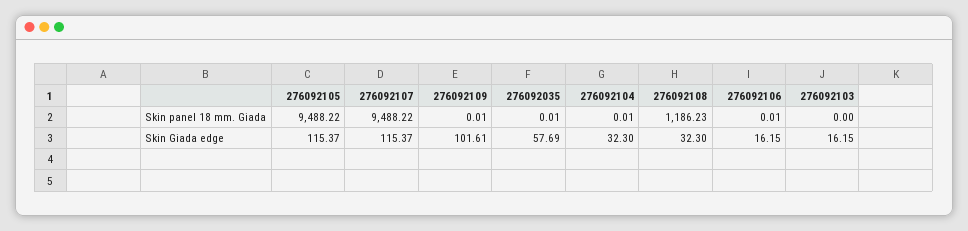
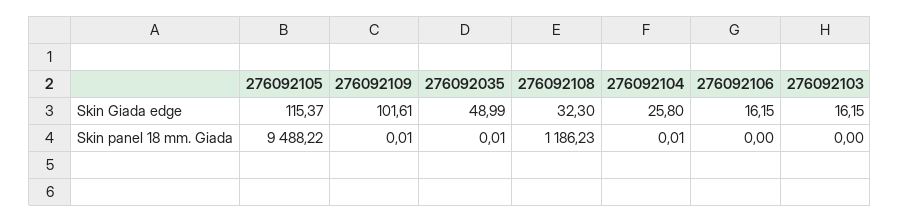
  {
    "276092105": {
      "Skin panel 18 mm. Giada": 9488.22,
      "Skin Giada edge": 115.37
    },
-   "276092107": {
-     "Skin panel 18 mm. Giada": 9488.22,
-     "Skin Giada edge": 115.37
-   },
    "276092109": {
      "Skin panel 18 mm. Giada": 0.01,
      "Skin Giada edge": 101.61
    },
    "276092035": {
      "Skin panel 18 mm. Giada": 0.01,
-     "Skin Giada edge": 57.69
+     "Skin Giada edge": 48.99
    },
    "276092104": {
      "Skin panel 18 mm. Giada": 0.01,
-     "Skin Giada edge": 32.3
+     "Skin Giada edge": 25.8
    },
    "276092108": {
      "Skin panel 18 mm. Giada": 1186.23,
      "Skin Giada edge": 32.3
    },
    "276092106": {
-     "Skin panel 18 mm. Giada": 0.01,
+     "Skin panel 18 mm. Giada": 0,
      "Skin Giada edge": 16.15
    },
    "276092103": {
      "Skin panel 18 mm. Giada": 0,
      "Skin Giada edge": 16.15
    }
  }

